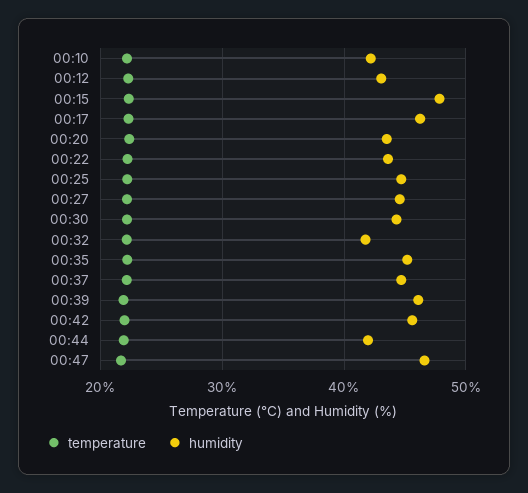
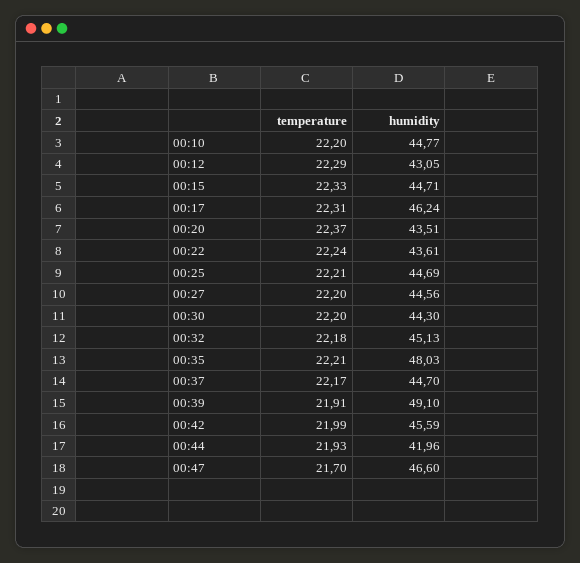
  {
    "temperature": {
      "00:10": 22.2,
      "00:12": 22.29,
      "00:15": 22.33,
      "00:17": 22.31,
      "00:20": 22.37,
      "00:22": 22.24,
      "00:25": 22.21,
      "00:27": 22.2,
      "00:30": 22.2,
      "00:32": 22.18,
      "00:35": 22.21,
      "00:37": 22.17,
      "00:39": 21.91,
      "00:42": 21.99,
      "00:44": 21.93,
      "00:47": 21.7
    },
    "humidity": {
-     "00:10": 42,
+     "00:10": 44.77,
      "00:12": 43.05,
-     "00:15": 48,
+     "00:15": 44.71,
      "00:17": 46.24,
      "00:20": 43.51,
      "00:22": 43.61,
      "00:25": 44.69,
      "00:27": 44.56,
      "00:30": 44.3,
-     "00:32": 42,
+     "00:32": 45.13,
-     "00:35": 45,
+     "00:35": 48.03,
      "00:37": 44.7,
-     "00:39": 46,
+     "00:39": 49.1,
      "00:42": 45.59,
      "00:44": 41.96,
      "00:47": 46.6
    }
  }

